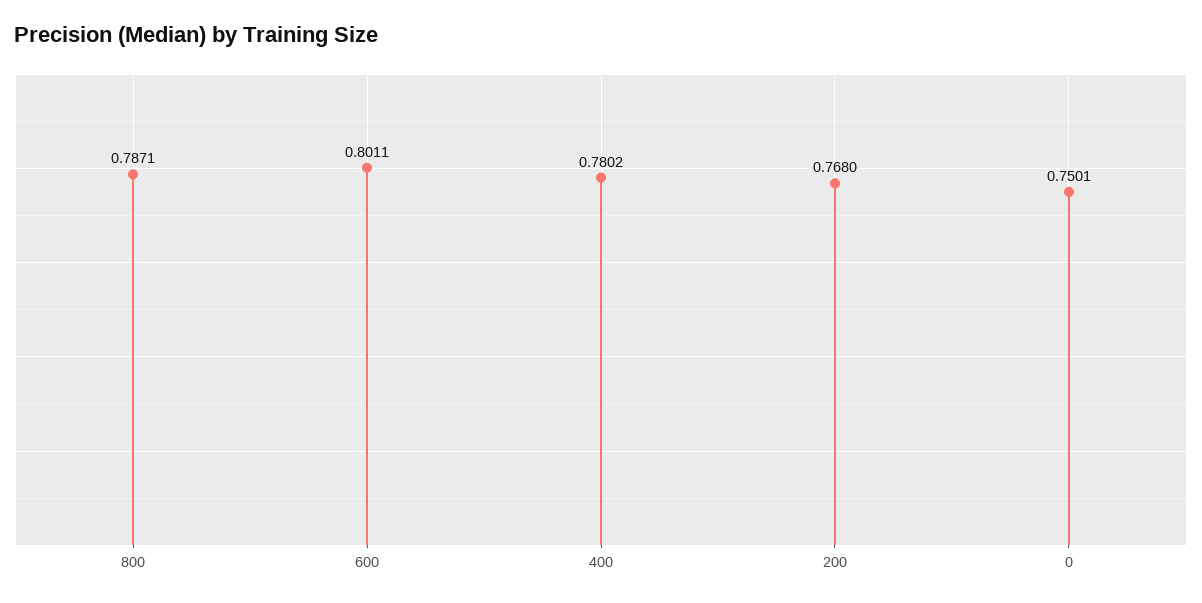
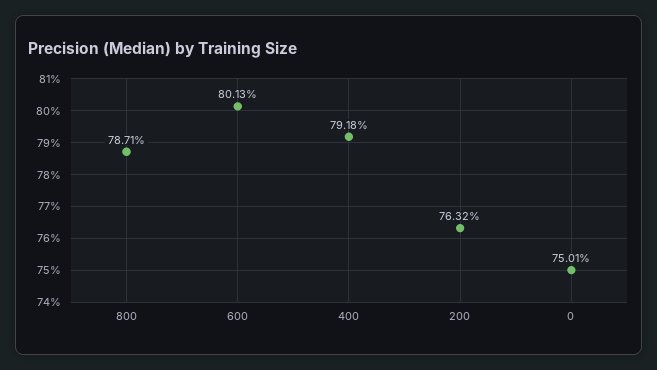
  {
    "800": 0.7871,
-   "600": 0.8011,
+   "600": 0.8013,
-   "400": 0.7802,
+   "400": 0.7918,
-   "200": 0.768,
+   "200": 0.7632,
    "0": 0.7501
  }

